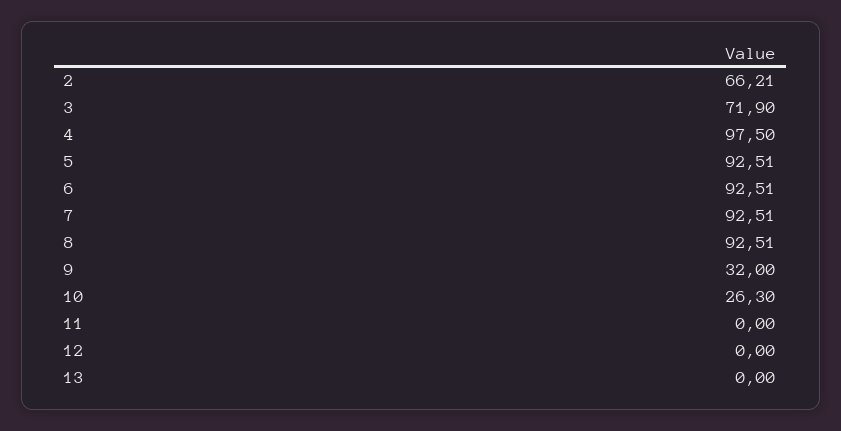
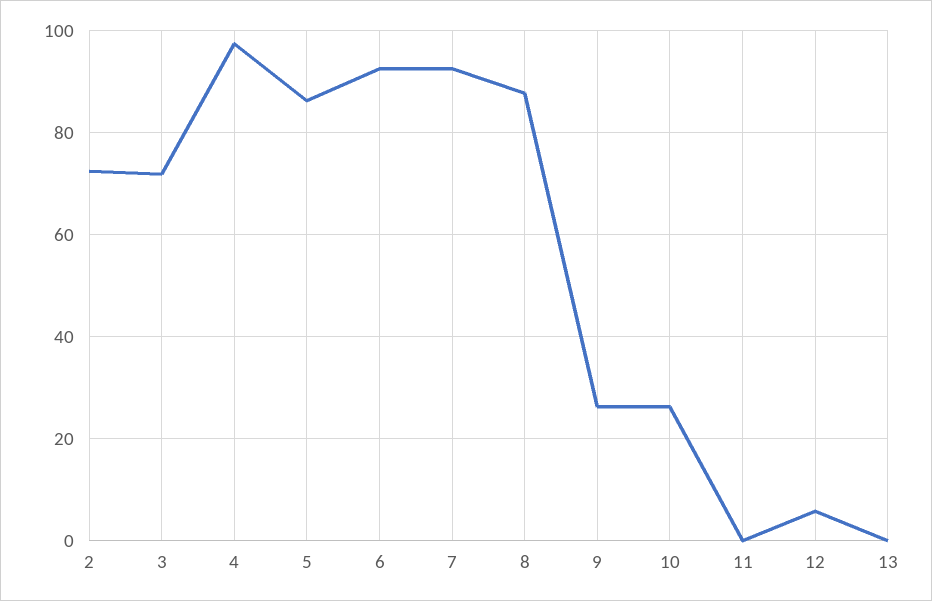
  {
-   "2": 66.21,
+   "2": 72,
    "3": 71.9,
    "4": 97.5,
-   "5": 92.51,
+   "5": 86,
    "6": 92.51,
    "7": 92.51,
-   "8": 92.51,
+   "8": 88,
-   "9": 32,
+   "9": 26,
    "10": 26.3,
    "11": 0,
-   "12": 0,
+   "12": 6,
    "13": 0
  }

